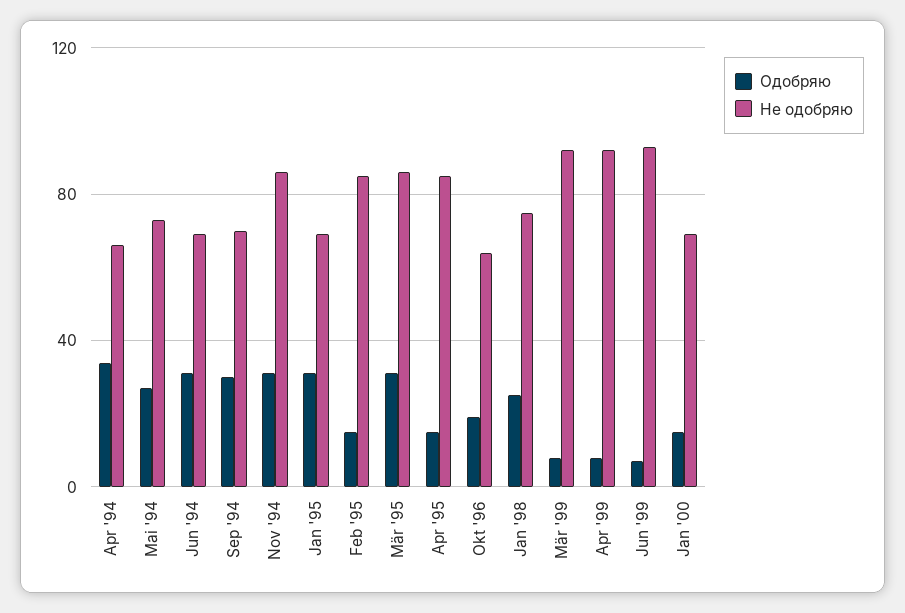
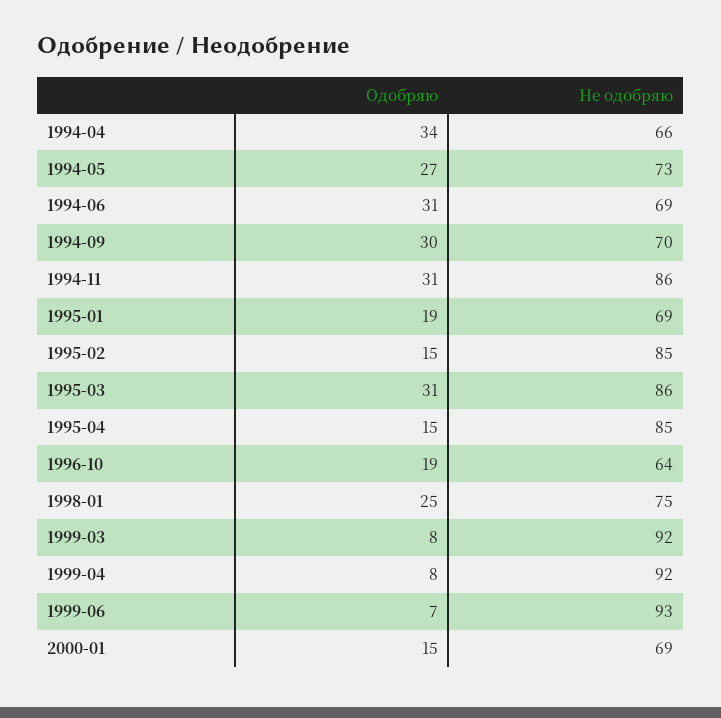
  {
    "Одобряю": {
      "Apr '94": 34,
      "Mai '94": 27,
      "Jun '94": 31,
      "Sep '94": 30,
      "Nov '94": 31,
-     "Jan '95": 30,
+     "Jan '95": 19,
      "Feb '95": 15,
      "Mär '95": 31,
      "Apr '95": 15,
      "Okt '96": 19,
      "Jan '98": 25,
      "Mär '99": 8,
      "Apr '99": 8,
      "Jun '99": 7,
      "Jan '00": 15
    },
    "Не одобряю": {
      "Apr '94": 66,
      "Mai '94": 73,
      "Jun '94": 69,
      "Sep '94": 70,
      "Nov '94": 86,
      "Jan '95": 69,
      "Feb '95": 85,
      "Mär '95": 86,
      "Apr '95": 85,
      "Okt '96": 64,
      "Jan '98": 75,
      "Mär '99": 92,
      "Apr '99": 92,
      "Jun '99": 93,
      "Jan '00": 69
    }
  }

